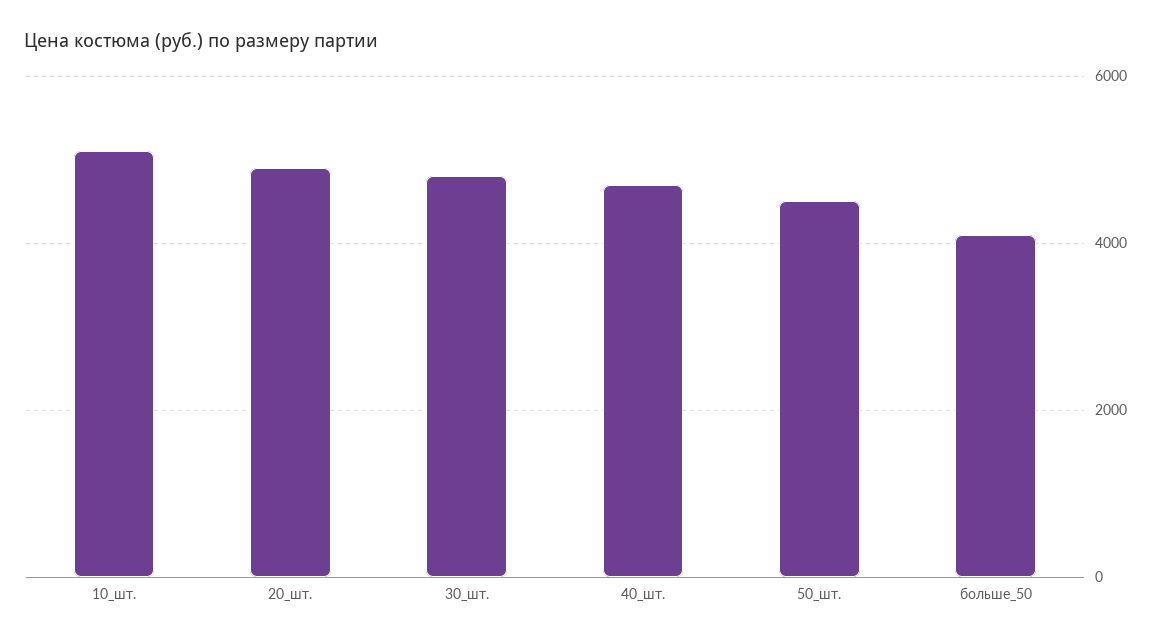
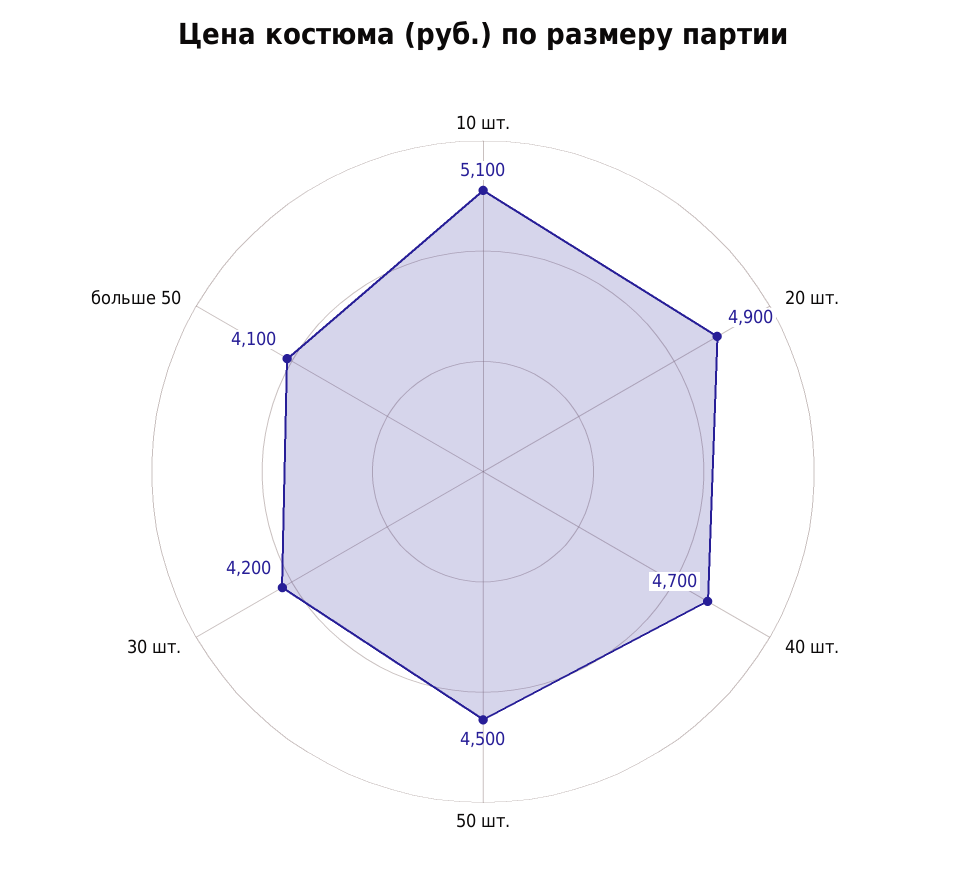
  {
    "10_шт.": 5100,
    "20_шт.": 4900,
-   "30_шт.": 4800,
+   "30_шт.": 4200,
    "40_шт.": 4700,
    "50_шт.": 4500,
    "больше_50": 4100
  }

